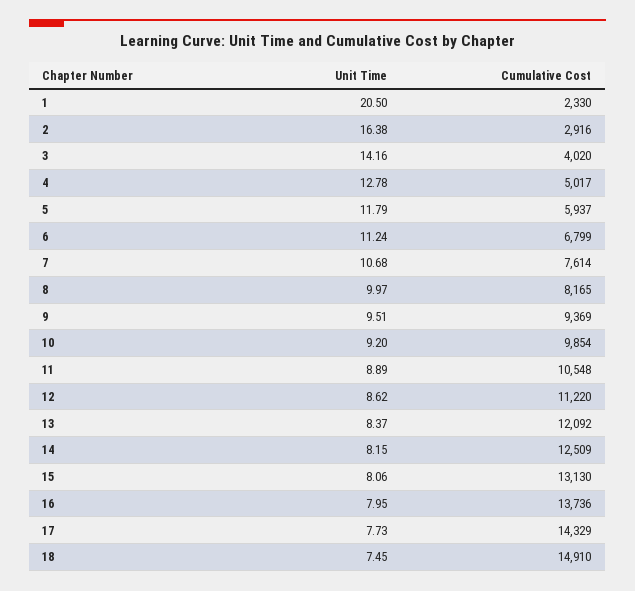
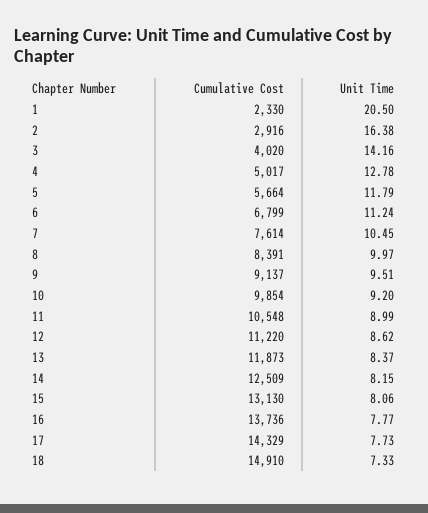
  {
    "Unit Time": {
      "1": 20.5,
      "2": 16.38,
      "3": 14.16,
      "4": 12.78,
      "5": 11.79,
      "6": 11.24,
-     "7": 10.68,
+     "7": 10.45,
      "8": 9.97,
      "9": 9.51,
      "10": 9.2,
-     "11": 8.89,
+     "11": 8.99,
      "12": 8.62,
      "13": 8.37,
      "14": 8.15,
      "15": 8.06,
-     "16": 7.95,
+     "16": 7.77,
      "17": 7.73,
-     "18": 7.45
+     "18": 7.33
    },
    "Cumulative Cost": {
      "1": 2330,
      "2": 2916,
      "3": 4020,
      "4": 5017,
-     "5": 5937,
+     "5": 5664,
      "6": 6799,
      "7": 7614,
-     "8": 8165,
+     "8": 8391,
-     "9": 9369,
+     "9": 9137,
      "10": 9854,
      "11": 10548,
      "12": 11220,
-     "13": 12092,
+     "13": 11873,
      "14": 12509,
      "15": 13130,
      "16": 13736,
      "17": 14329,
      "18": 14910
    }
  }

